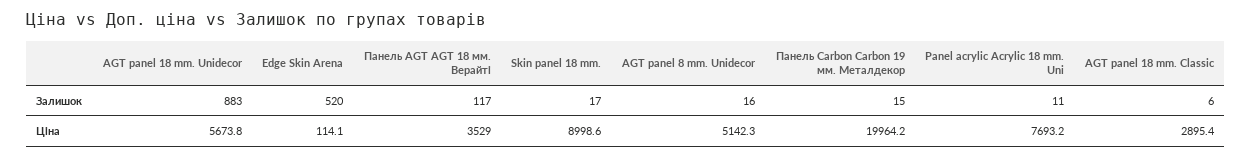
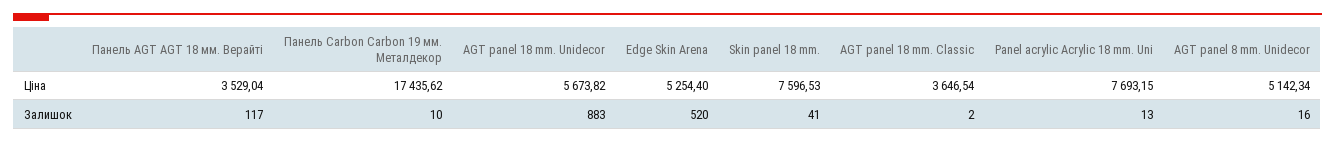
  {
    "AGT panel 18 mm. Unidecor": {
      "Залишок": 883,
      "Ціна": 5673.82
    },
    "Edge Skin Arena": {
      "Залишок": 520,
-     "Ціна": 114.1
+     "Ціна": 5254.4
    },
    "Панель AGT AGT 18 мм. Верайті": {
      "Залишок": 117,
      "Ціна": 3529.04
    },
    "Skin panel 18 mm.": {
-     "Залишок": 17,
+     "Залишок": 41,
-     "Ціна": 8998.6
+     "Ціна": 7596.53
    },
    "AGT panel 8 mm. Unidecor": {
      "Залишок": 16,
      "Ціна": 5142.34
    },
    "Панель Carbon Carbon 19 мм. Металдекор": {
-     "Залишок": 15,
+     "Залишок": 10,
-     "Ціна": 19964.2
+     "Ціна": 17435.62
    },
    "Panel acrylic Acrylic 18 mm. Uni": {
-     "Залишок": 11,
+     "Залишок": 13,
      "Ціна": 7693.15
    },
    "AGT panel 18 mm. Classic": {
-     "Залишок": 6,
+     "Залишок": 2,
-     "Ціна": 2895.4
+     "Ціна": 3646.54
    }
  }

